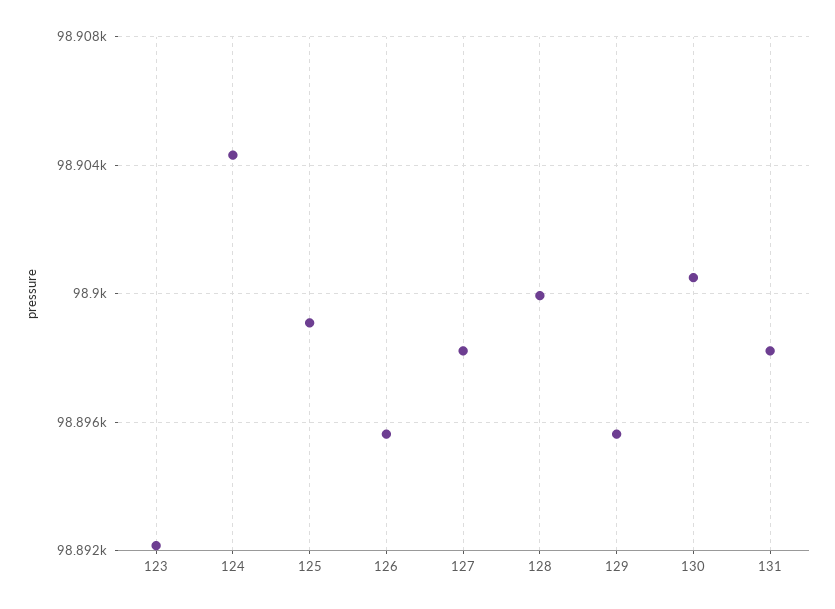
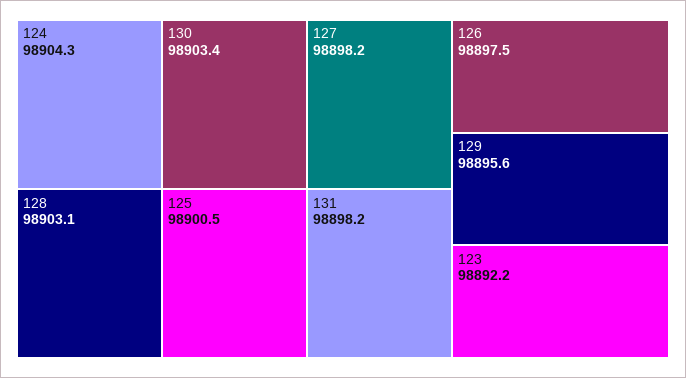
  {
    "123": 98892.2,
    "124": 98904.3,
-   "125": 98899,
+   "125": 98900.5,
-   "126": 98895.5,
+   "126": 98897.5,
    "127": 98898.2,
-   "128": 98900,
+   "128": 98903.1,
    "129": 98895.6,
-   "130": 98900.5,
+   "130": 98903.4,
    "131": 98898.2
  }

